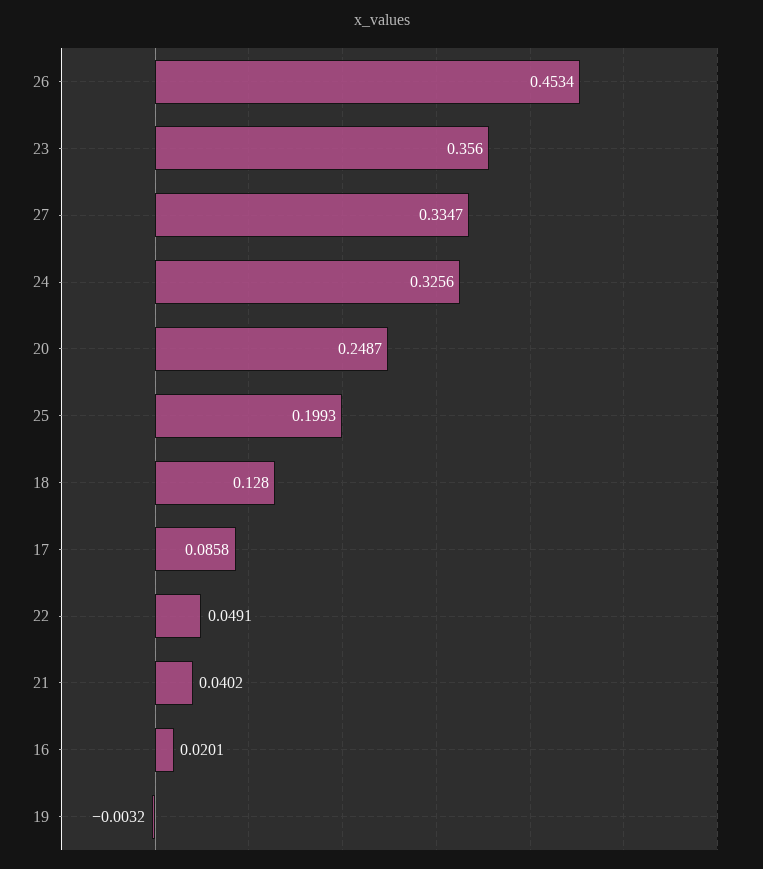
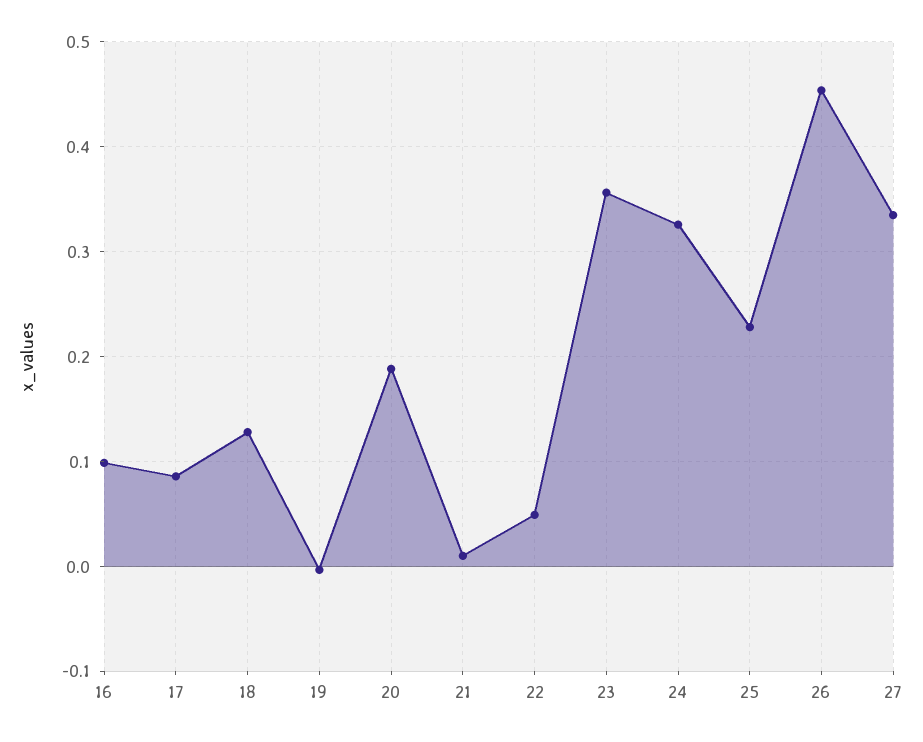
  {
    "26": 0.4534,
    "23": 0.356,
    "27": 0.3347,
    "24": 0.3256,
-   "20": 0.2487,
+   "20": 0.19,
-   "25": 0.1993,
+   "25": 0.23,
    "18": 0.128,
    "17": 0.0858,
    "22": 0.0491,
-   "21": 0.0402,
+   "21": 0.01,
-   "16": 0.0201,
+   "16": 0.1,
    "19": -0.0032
  }

